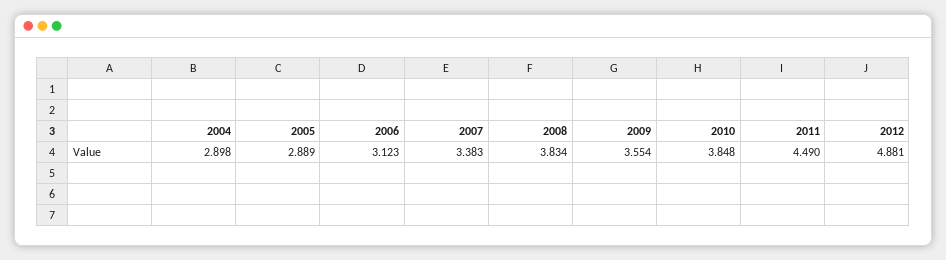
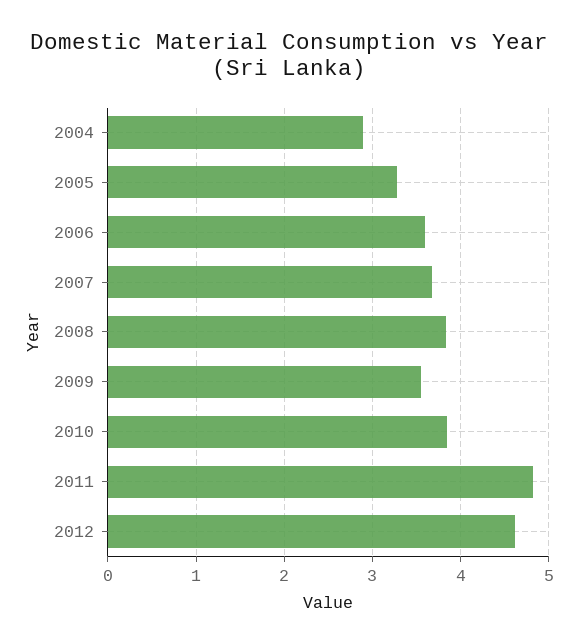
  {
    "2004": 2.898,
-   "2005": 2.889,
+   "2005": 3.3,
-   "2006": 3.123,
+   "2006": 3.6,
-   "2007": 3.383,
+   "2007": 3.7,
    "2008": 3.834,
    "2009": 3.554,
    "2010": 3.848,
-   "2011": 4.49,
+   "2011": 4.8,
-   "2012": 4.881
+   "2012": 4.6
  }

